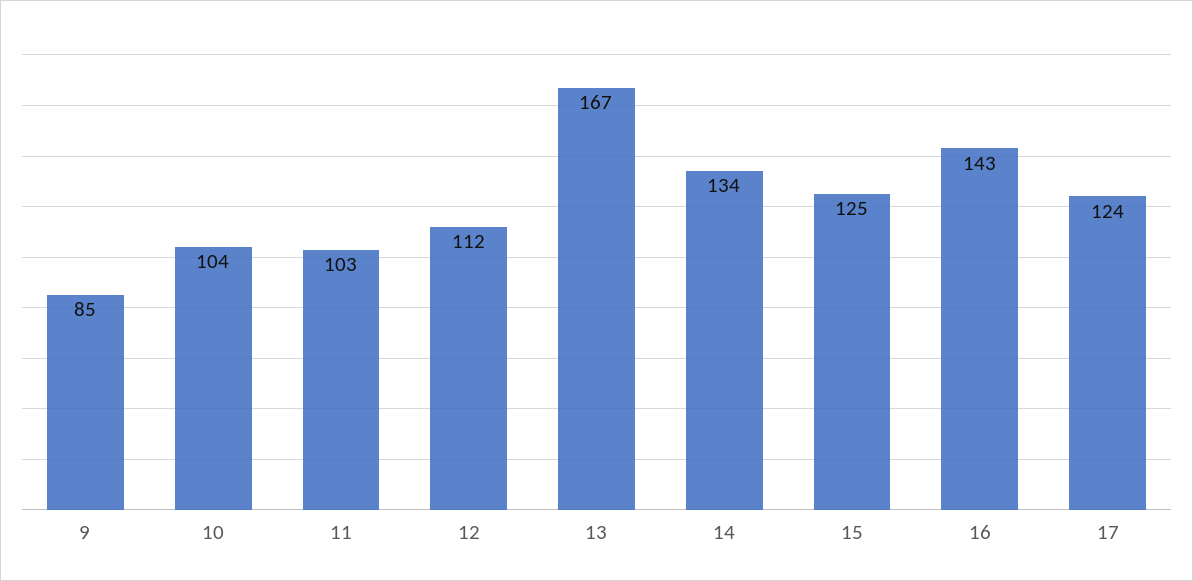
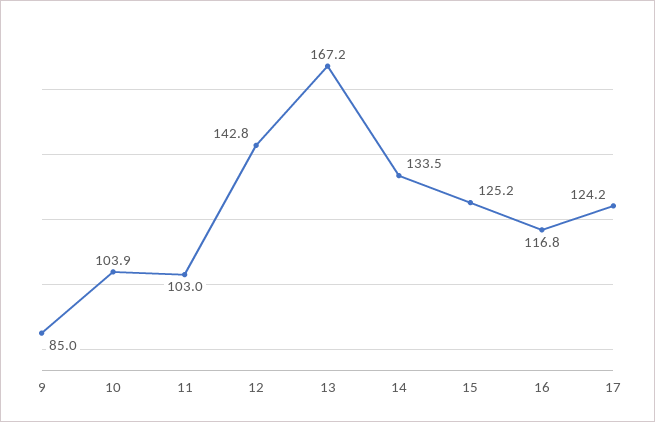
  {
    "9": 85,
    "10": 103.9,
    "11": 103,
-   "12": 112,
+   "12": 142.8,
    "13": 167.2,
    "14": 133.5,
    "15": 125.2,
-   "16": 143,
+   "16": 116.8,
    "17": 124.2
  }

